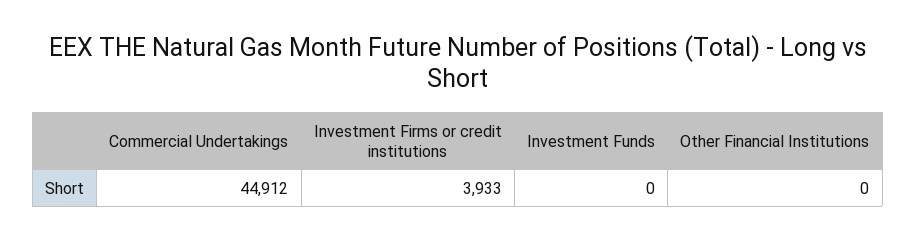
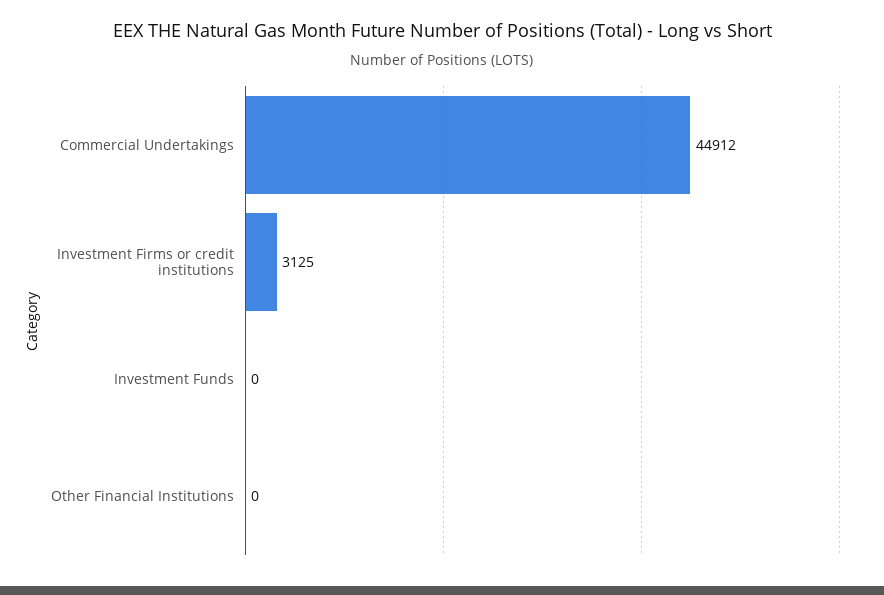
  {
    "Commercial Undertakings": 44912,
-   "Investment Firms or credit institutions": 3933,
+   "Investment Firms or credit institutions": 3125,
    "Investment Funds": 0,
    "Other Financial Institutions": 0
  }

